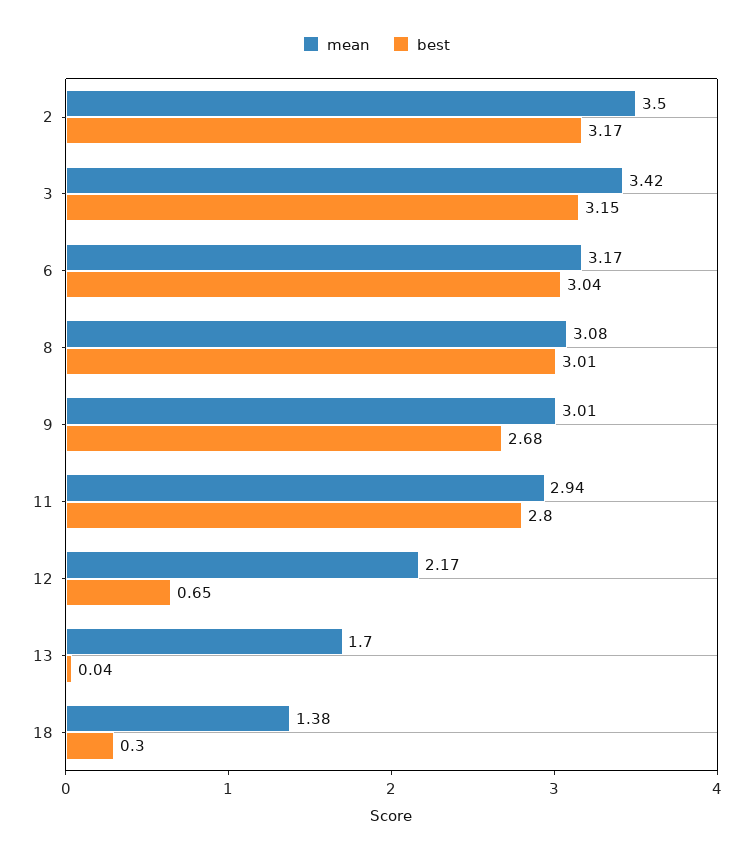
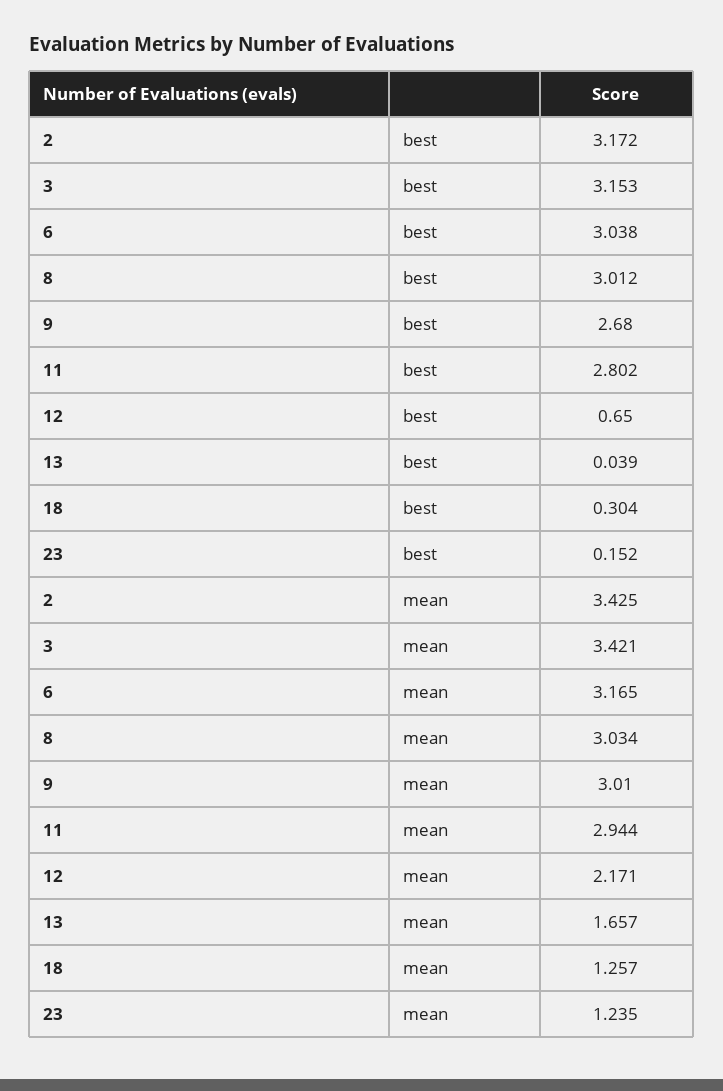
  {
    "mean": {
-     "2": 3.5,
+     "2": 3.425,
      "3": 3.421,
      "6": 3.165,
-     "8": 3.08,
+     "8": 3.034,
      "9": 3.01,
      "11": 2.944,
      "12": 2.171,
-     "13": 1.7,
+     "13": 1.657,
-     "18": 1.38
+     "18": 1.257,
+     "23": 1.235
    },
    "best": {
      "2": 3.172,
      "3": 3.153,
      "6": 3.038,
      "8": 3.012,
      "9": 2.68,
      "11": 2.802,
      "12": 0.65,
      "13": 0.039,
-     "18": 0.304
+     "18": 0.304,
+     "23": 0.152
    }
  }

